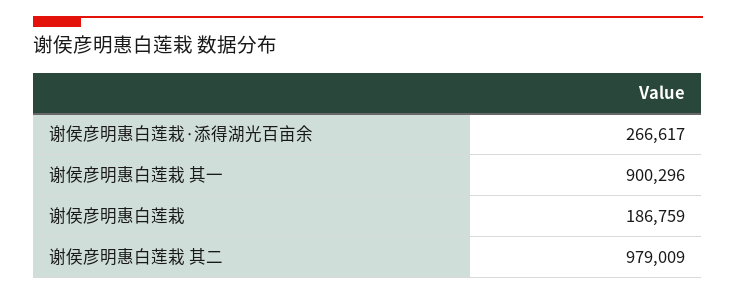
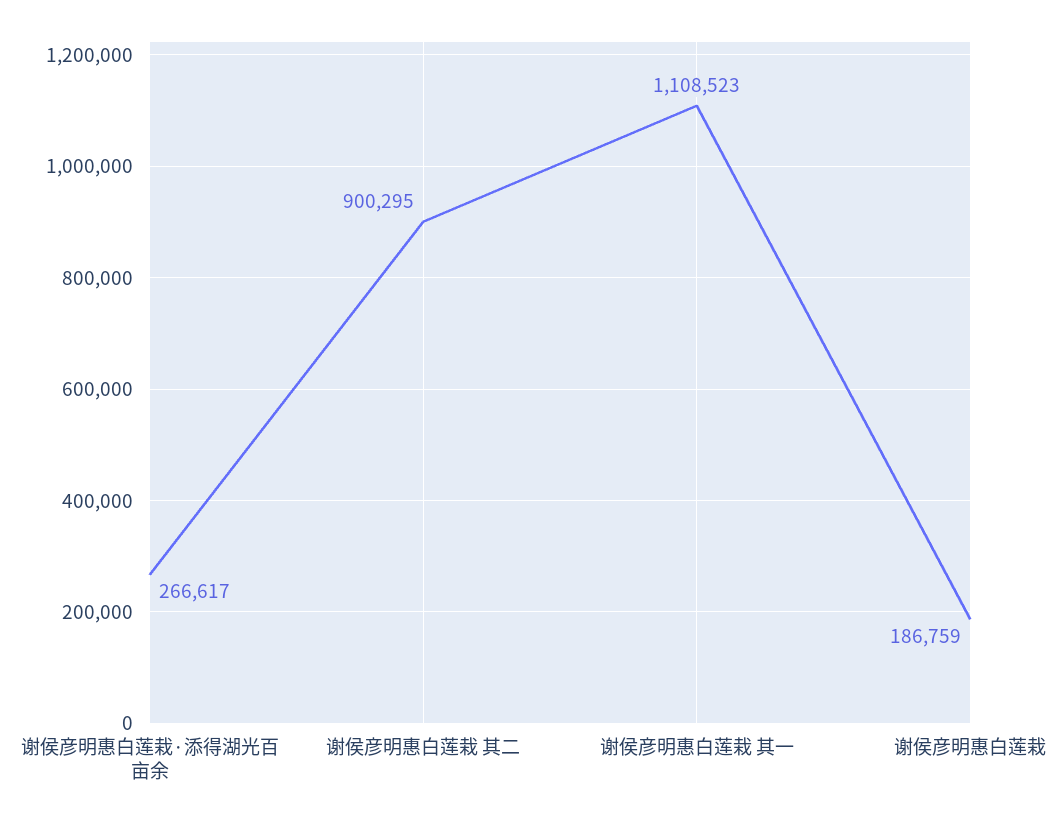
  {
    "谢侯彦明惠白莲栽·添得湖光百亩余": 266617,
-   "谢侯彦明惠白莲栽 其一": 900296,
+   "谢侯彦明惠白莲栽 其一": 1108523,
    "谢侯彦明惠白莲栽": 186759,
-   "谢侯彦明惠白莲栽 其二": 979009
+   "谢侯彦明惠白莲栽 其二": 900295
  }

